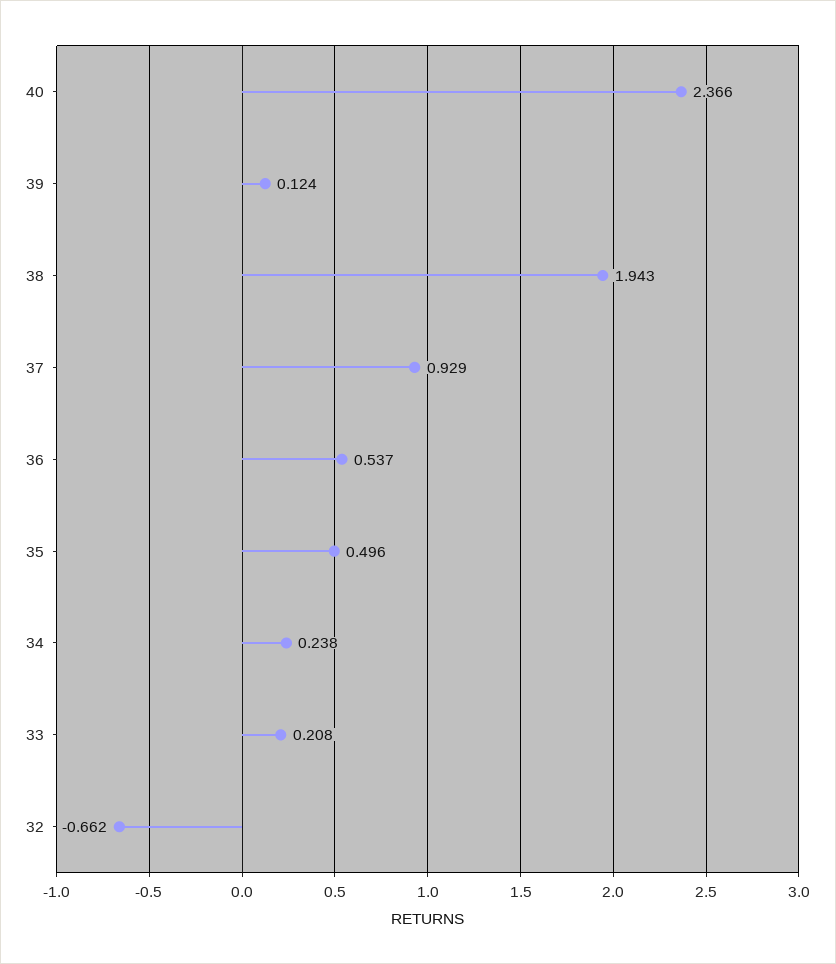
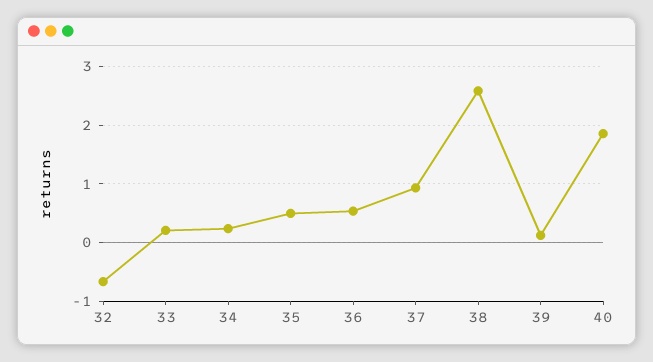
  {
-   "40": 2.366,
+   "40": 1.8,
    "39": 0.124,
-   "38": 1.943,
+   "38": 2.6,
    "37": 0.929,
    "36": 0.537,
    "35": 0.496,
    "34": 0.238,
    "33": 0.208,
    "32": -0.662
  }

